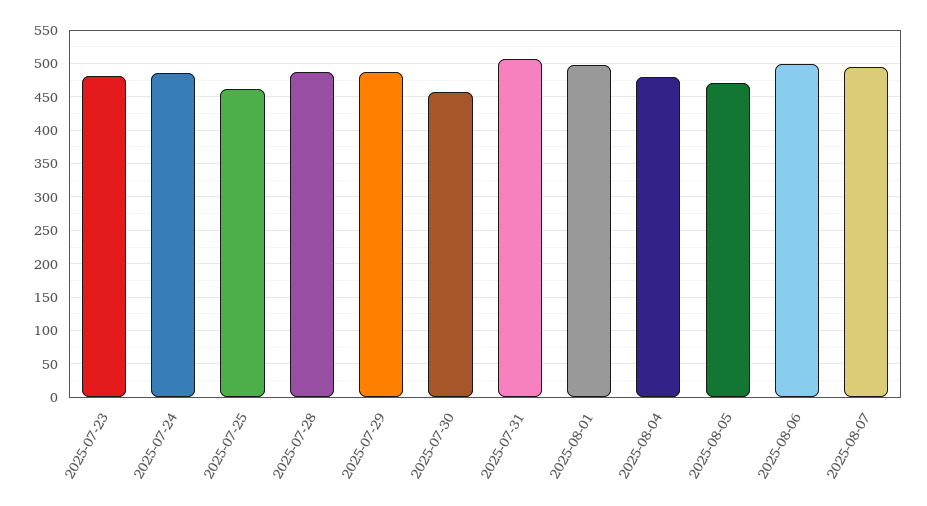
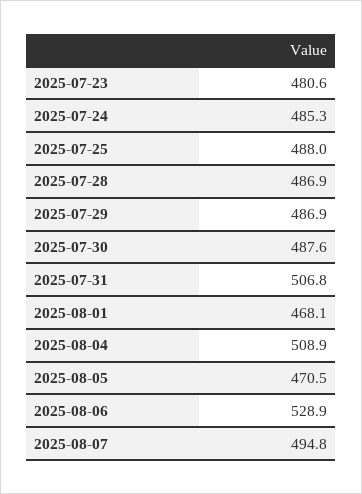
  {
    "2025-07-23": 480.6,
    "2025-07-24": 485.3,
-   "2025-07-25": 460,
+   "2025-07-25": 488,
    "2025-07-28": 486.9,
    "2025-07-29": 486.9,
-   "2025-07-30": 460,
+   "2025-07-30": 487.6,
    "2025-07-31": 506.8,
-   "2025-08-01": 500,
+   "2025-08-01": 468.1,
-   "2025-08-04": 480,
+   "2025-08-04": 508.9,
    "2025-08-05": 470.5,
-   "2025-08-06": 500,
+   "2025-08-06": 528.9,
    "2025-08-07": 494.8
  }

